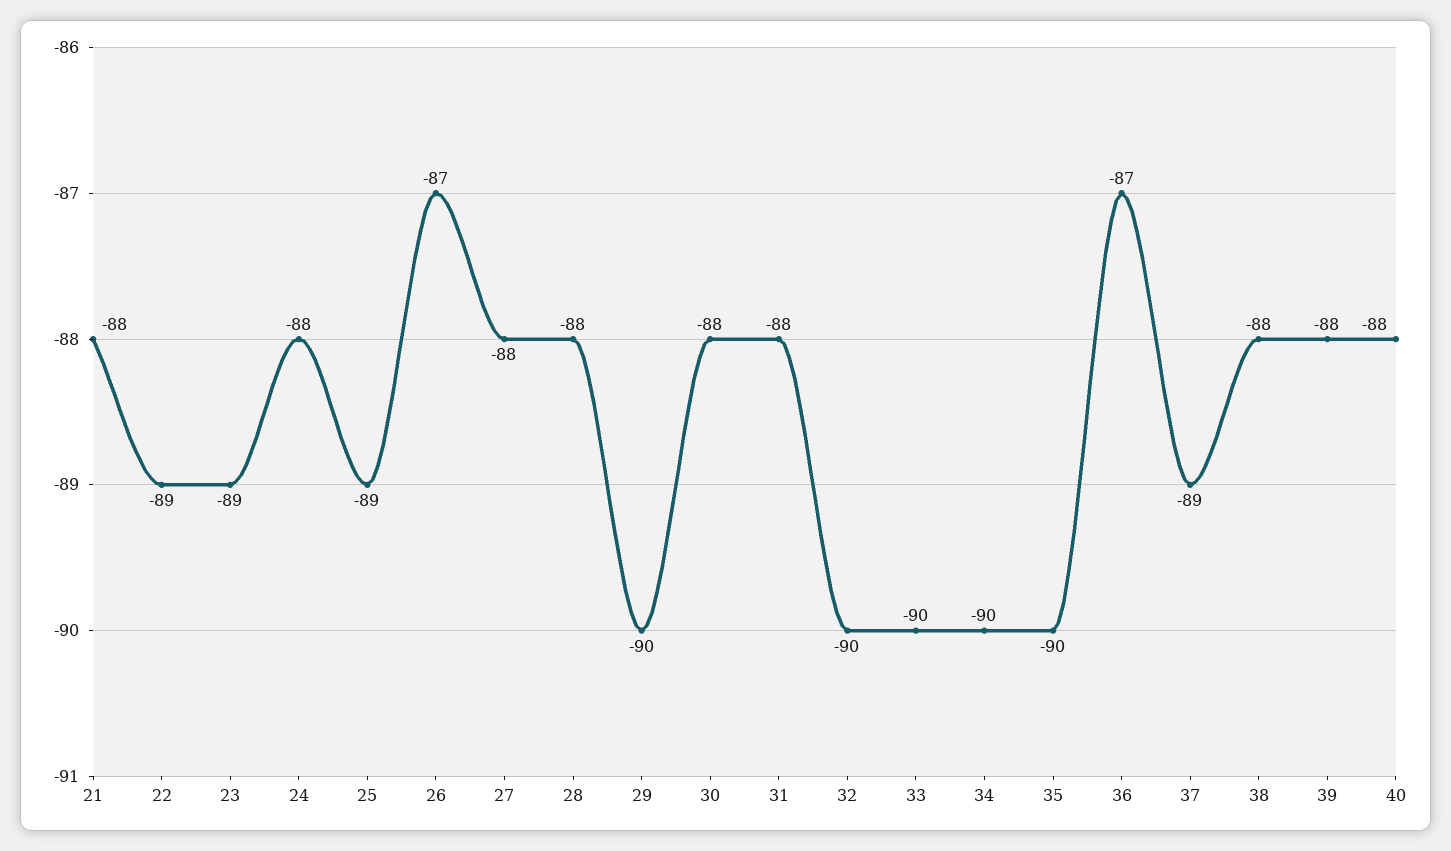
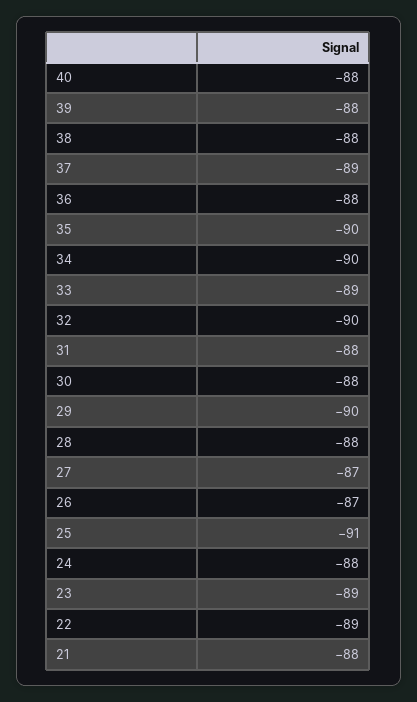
  {
    "21": -88,
    "22": -89,
    "23": -89,
    "24": -88,
-   "25": -89,
+   "25": -91,
    "26": -87,
-   "27": -88,
+   "27": -87,
    "28": -88,
    "29": -90,
    "30": -88,
    "31": -88,
    "32": -90,
-   "33": -90,
+   "33": -89,
    "34": -90,
    "35": -90,
-   "36": -87,
+   "36": -88,
    "37": -89,
    "38": -88,
    "39": -88,
    "40": -88
  }

